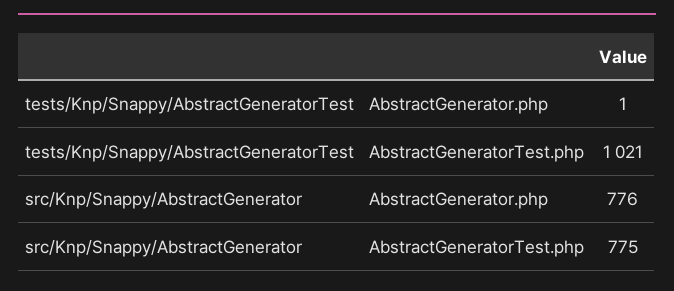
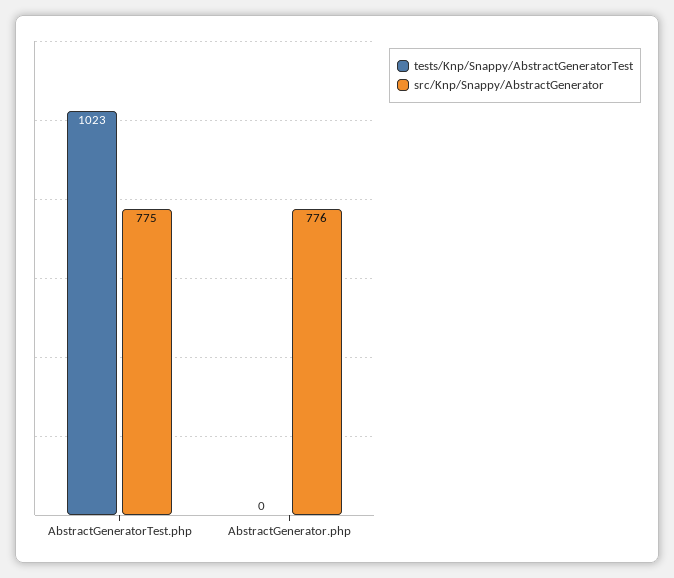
  {
    "tests/Knp/Snappy/AbstractGeneratorTest": {
-     "AbstractGenerator.php": 1,
+     "AbstractGenerator.php": 0,
-     "AbstractGeneratorTest.php": 1021
+     "AbstractGeneratorTest.php": 1023
    },
    "src/Knp/Snappy/AbstractGenerator": {
      "AbstractGenerator.php": 776,
      "AbstractGeneratorTest.php": 775
    }
  }

